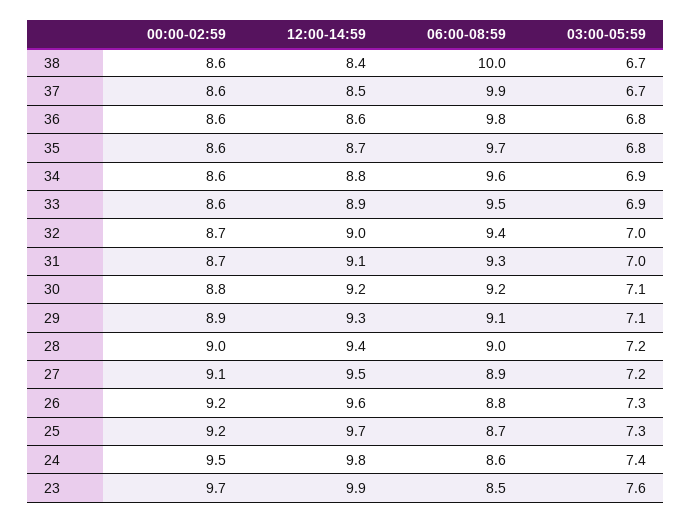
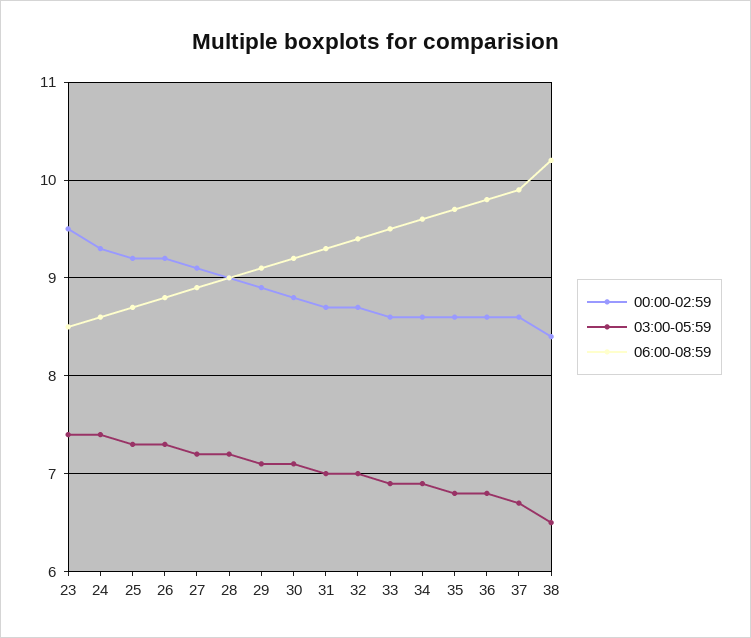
  {
    "00:00-02:59": {
-     "38": 8.6,
+     "38": 8.4,
      "37": 8.6,
      "36": 8.6,
      "35": 8.6,
      "34": 8.6,
      "33": 8.6,
      "32": 8.7,
      "31": 8.7,
      "30": 8.8,
      "29": 8.9,
      "28": 9,
      "27": 9.1,
      "26": 9.2,
      "25": 9.2,
-     "24": 9.5,
+     "24": 9.3,
-     "23": 9.7
+     "23": 9.5
    },
-   "12:00-14:59": {
-     "38": 8.4,
-     "37": 8.5,
-     "36": 8.6,
-     "35": 8.7,
-     "34": 8.8,
-     "33": 8.9,
-     "32": 9,
-     "31": 9.1,
-     "30": 9.2,
-     "29": 9.3,
-     "28": 9.4,
-     "27": 9.5,
-     "26": 9.6,
-     "25": 9.7,
-     "24": 9.8,
-     "23": 9.9
-   },
    "06:00-08:59": {
-     "38": 10,
+     "38": 10.2,
      "37": 9.9,
      "36": 9.8,
      "35": 9.7,
      "34": 9.6,
      "33": 9.5,
      "32": 9.4,
      "31": 9.3,
      "30": 9.2,
      "29": 9.1,
      "28": 9,
      "27": 8.9,
      "26": 8.8,
      "25": 8.7,
      "24": 8.6,
      "23": 8.5
    },
    "03:00-05:59": {
-     "38": 6.7,
+     "38": 6.5,
      "37": 6.7,
      "36": 6.8,
      "35": 6.8,
      "34": 6.9,
      "33": 6.9,
      "32": 7,
      "31": 7,
      "30": 7.1,
      "29": 7.1,
      "28": 7.2,
      "27": 7.2,
      "26": 7.3,
      "25": 7.3,
      "24": 7.4,
-     "23": 7.6
+     "23": 7.4
    }
  }

